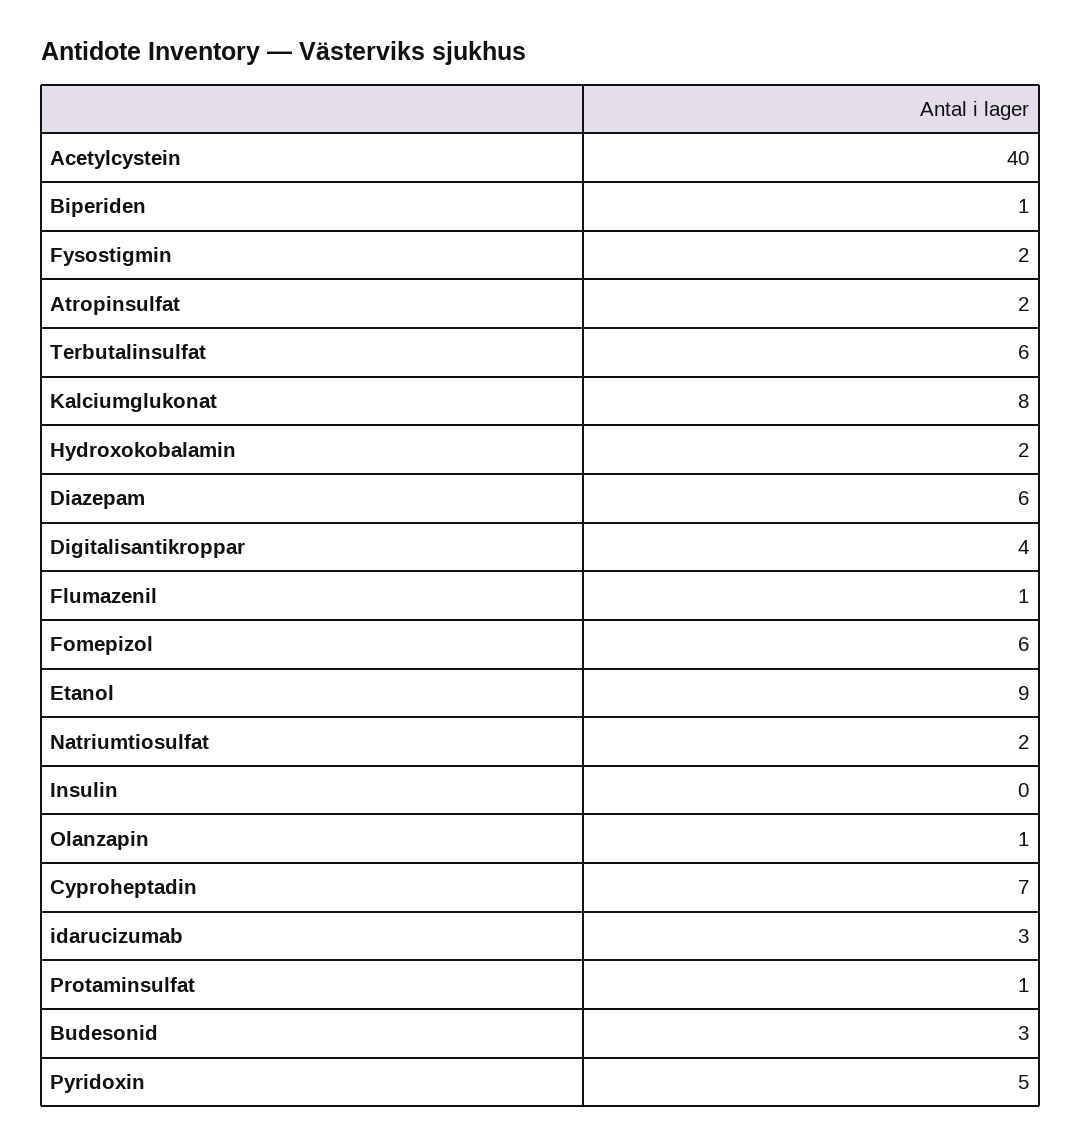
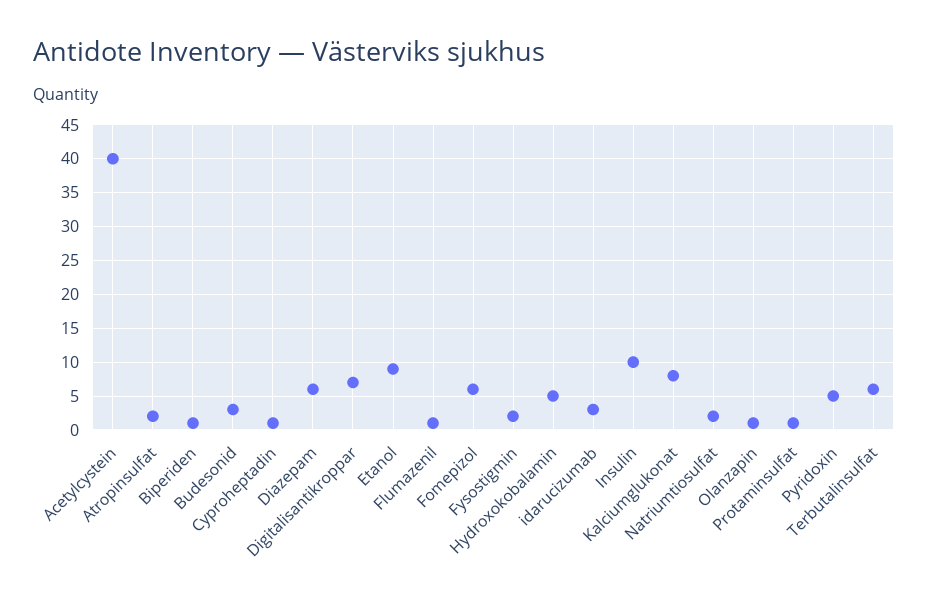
  {
    "Acetylcystein": 40,
    "Biperiden": 1,
    "Fysostigmin": 2,
    "Atropinsulfat": 2,
    "Terbutalinsulfat": 6,
    "Kalciumglukonat": 8,
-   "Hydroxokobalamin": 2,
+   "Hydroxokobalamin": 5,
    "Diazepam": 6,
-   "Digitalisantikroppar": 4,
+   "Digitalisantikroppar": 7,
    "Flumazenil": 1,
    "Fomepizol": 6,
    "Etanol": 9,
    "Natriumtiosulfat": 2,
-   "Insulin": 0,
+   "Insulin": 10,
    "Olanzapin": 1,
-   "Cyproheptadin": 7,
+   "Cyproheptadin": 1,
    "idarucizumab": 3,
    "Protaminsulfat": 1,
    "Budesonid": 3,
    "Pyridoxin": 5
  }

